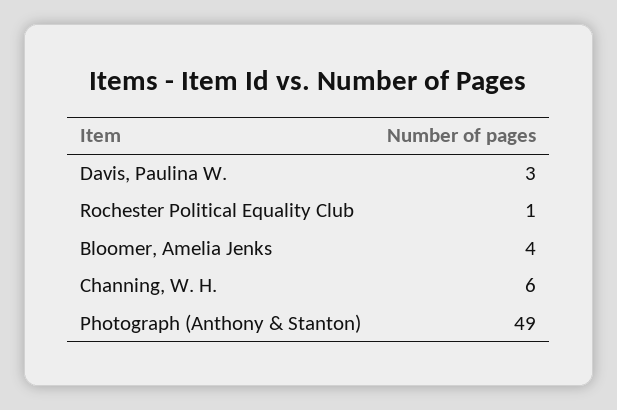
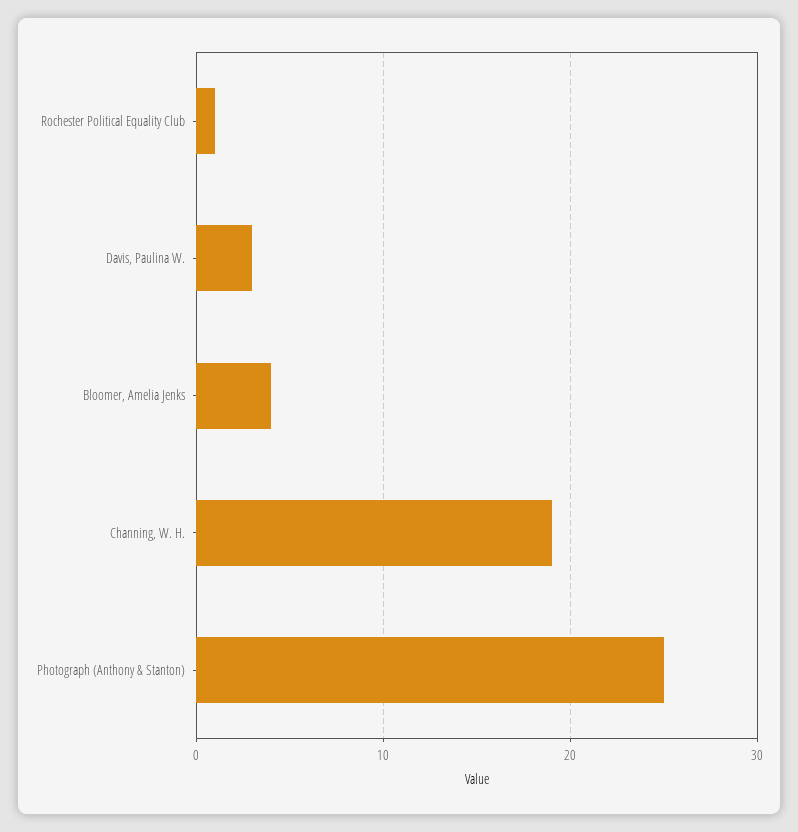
  {
    "Davis, Paulina W.": 3,
    "Rochester Political Equality Club": 1,
    "Bloomer, Amelia Jenks": 4,
-   "Channing, W. H.": 6,
+   "Channing, W. H.": 19,
-   "Photograph (Anthony & Stanton)": 49
+   "Photograph (Anthony & Stanton)": 25
  }

